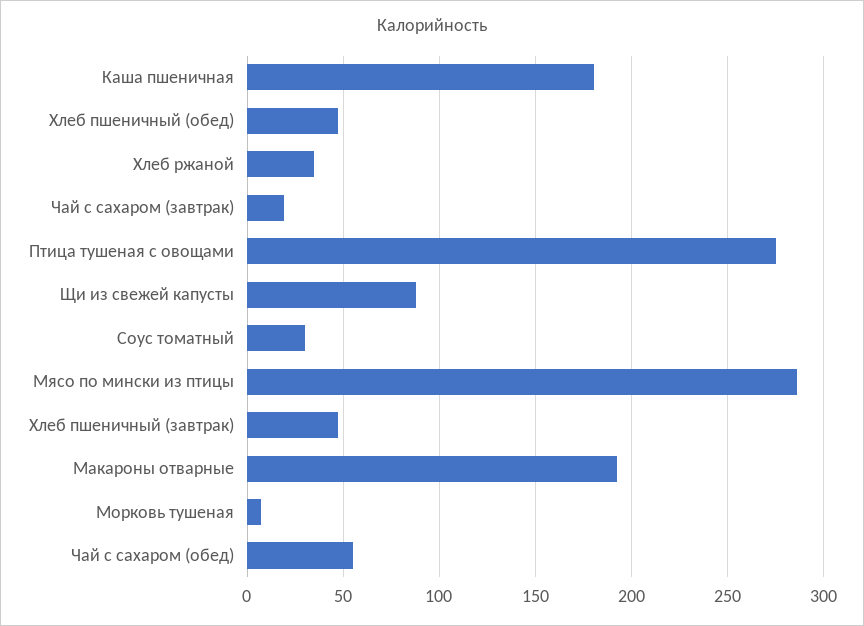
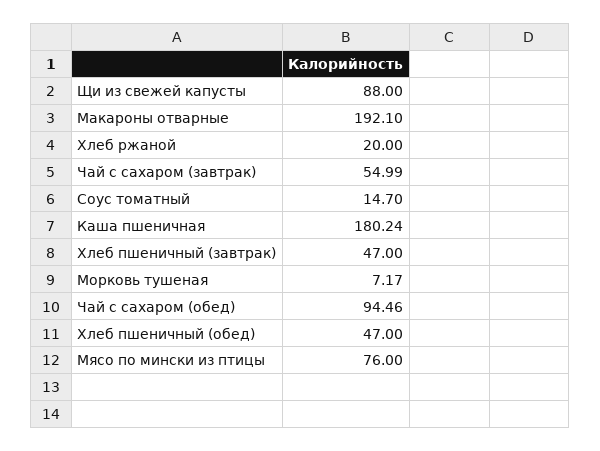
  {
    "Каша пшеничная": 180.24,
    "Хлеб пшеничный (обед)": 47,
-   "Хлеб ржаной": 35,
+   "Хлеб ржаной": 20,
-   "Чай с сахаром (завтрак)": 20,
+   "Чай с сахаром (завтрак)": 54.99,
-   "Птица тушеная с овощами": 275,
    "Щи из свежей капусты": 88,
-   "Соус томатный": 30,
+   "Соус томатный": 14.7,
-   "Мясо по мински из птицы": 285,
+   "Мясо по мински из птицы": 76,
    "Хлеб пшеничный (завтрак)": 47,
    "Макароны отварные": 192.1,
    "Морковь тушеная": 7.17,
-   "Чай с сахаром (обед)": 55
+   "Чай с сахаром (обед)": 94.46
  }

